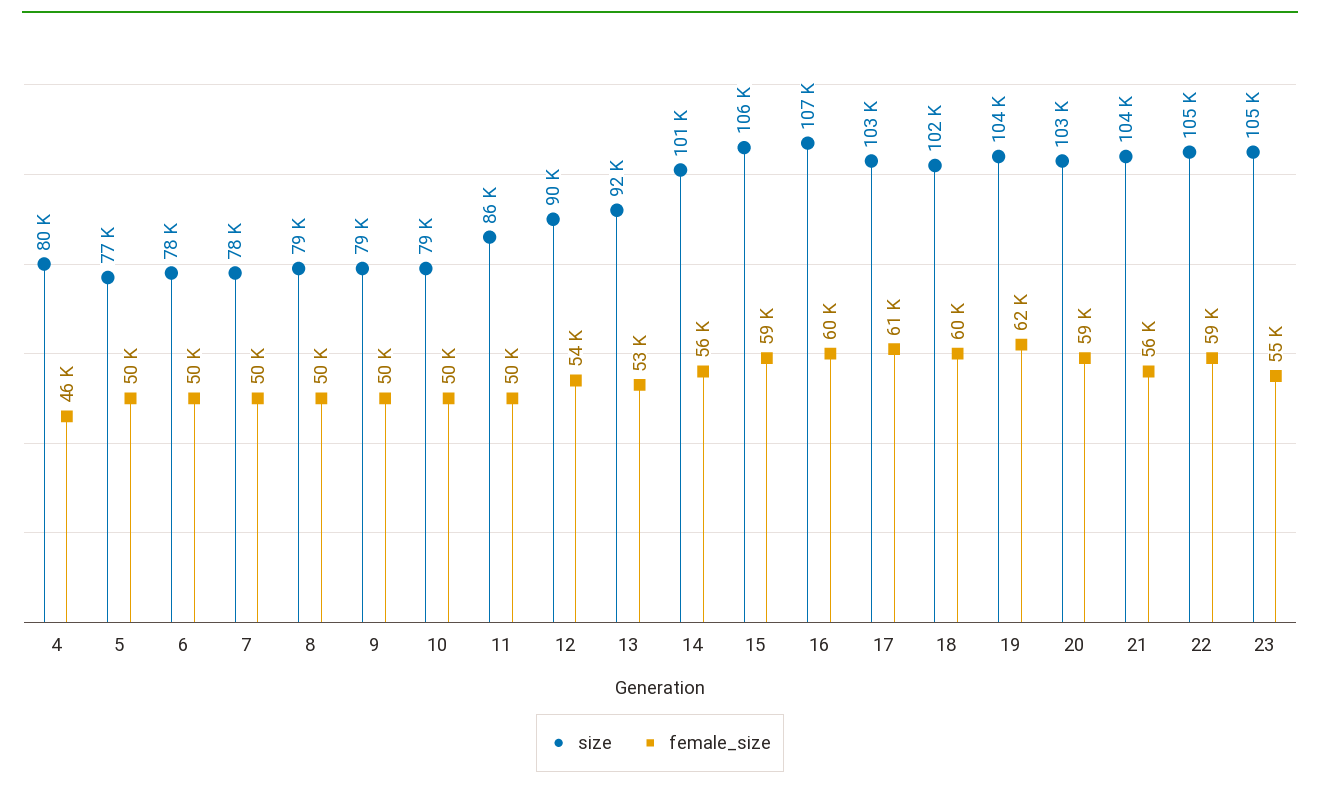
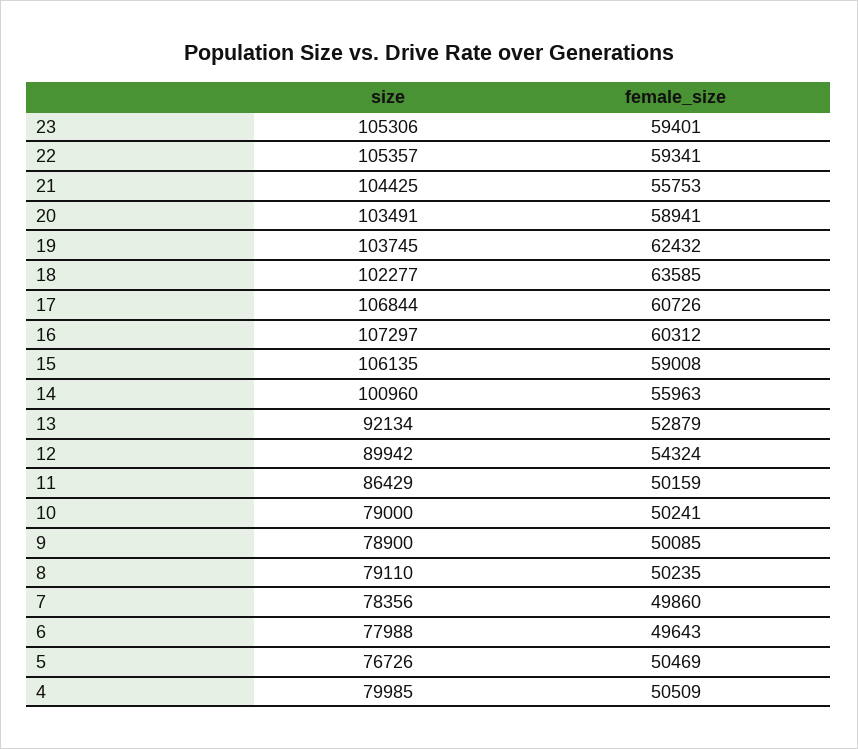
  {
    "size": {
      "4": 79985,
      "5": 76726,
      "6": 77988,
      "7": 78356,
      "8": 79110,
      "9": 78900,
      "10": 79000,
      "11": 86429,
      "12": 89942,
      "13": 92134,
      "14": 100960,
      "15": 106135,
      "16": 107297,
-     "17": 103000,
+     "17": 106844,
      "18": 102277,
      "19": 103745,
      "20": 103491,
      "21": 104425,
      "22": 105357,
      "23": 105306
    },
    "female_size": {
-     "4": 46000,
+     "4": 50509,
      "5": 50469,
      "6": 49643,
      "7": 49860,
      "8": 50235,
      "9": 50085,
      "10": 50241,
      "11": 50159,
      "12": 54324,
      "13": 52879,
      "14": 55963,
      "15": 59008,
      "16": 60312,
      "17": 60726,
-     "18": 60000,
+     "18": 63585,
      "19": 62432,
      "20": 58941,
      "21": 55753,
      "22": 59341,
-     "23": 55000
+     "23": 59401
    }
  }

